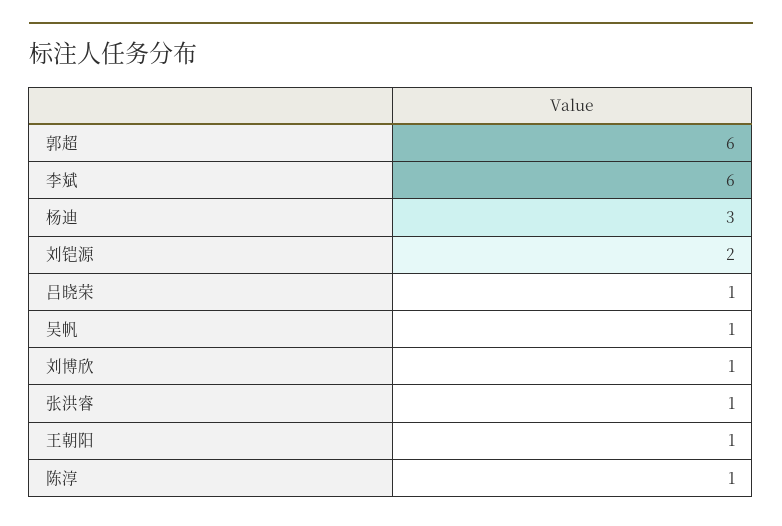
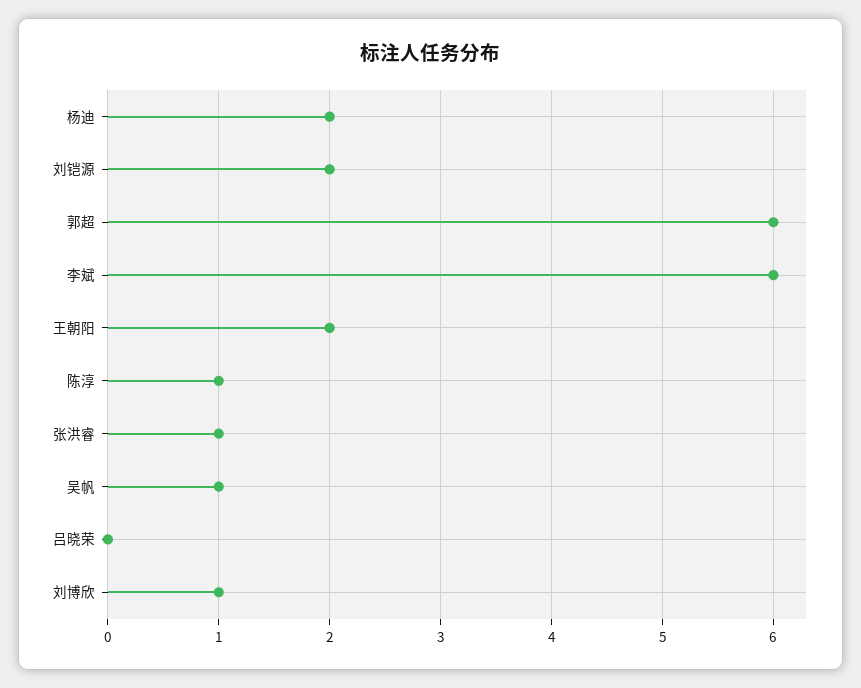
  {
    "郭超": 6,
    "李斌": 6,
-   "杨迪": 3,
+   "杨迪": 2,
    "刘铠源": 2,
-   "吕晓荣": 1,
+   "吕晓荣": 0,
    "吴帆": 1,
    "刘博欣": 1,
    "张洪睿": 1,
-   "王朝阳": 1,
+   "王朝阳": 2,
    "陈淳": 1
  }

